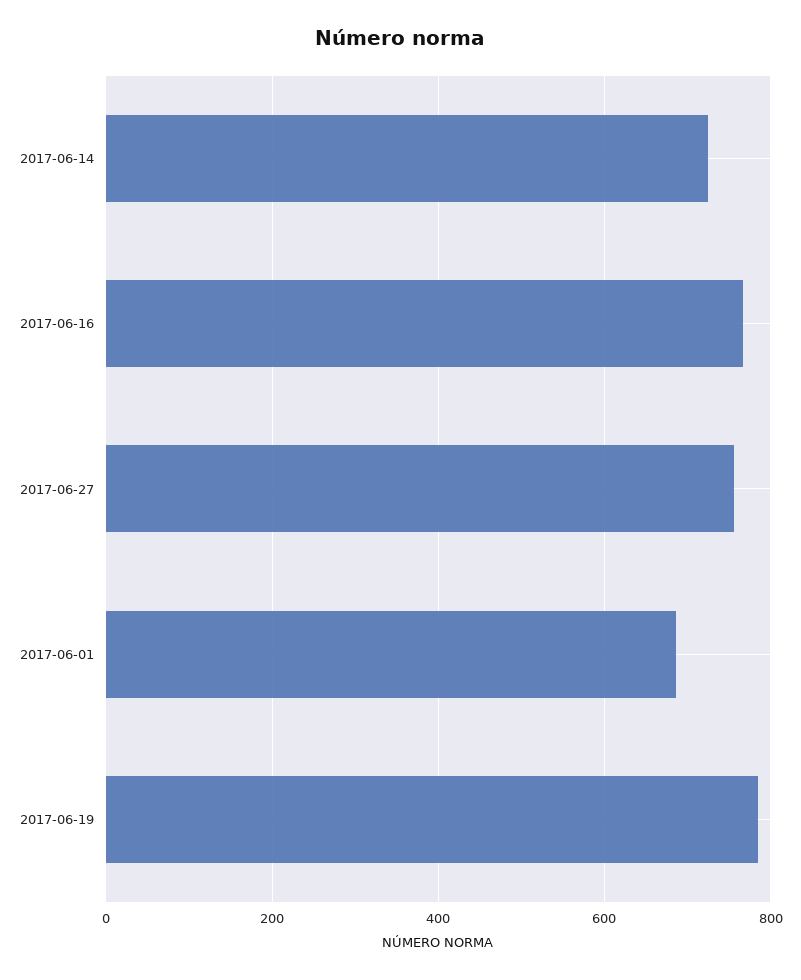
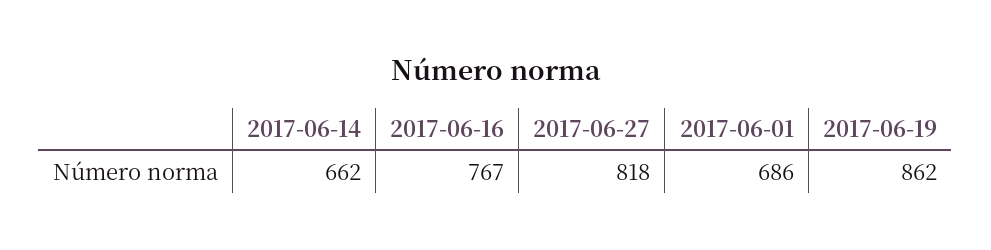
  {
-   "2017-06-14": 720,
+   "2017-06-14": 662,
    "2017-06-16": 767,
-   "2017-06-27": 760,
+   "2017-06-27": 818,
    "2017-06-01": 686,
-   "2017-06-19": 780
+   "2017-06-19": 862
  }

